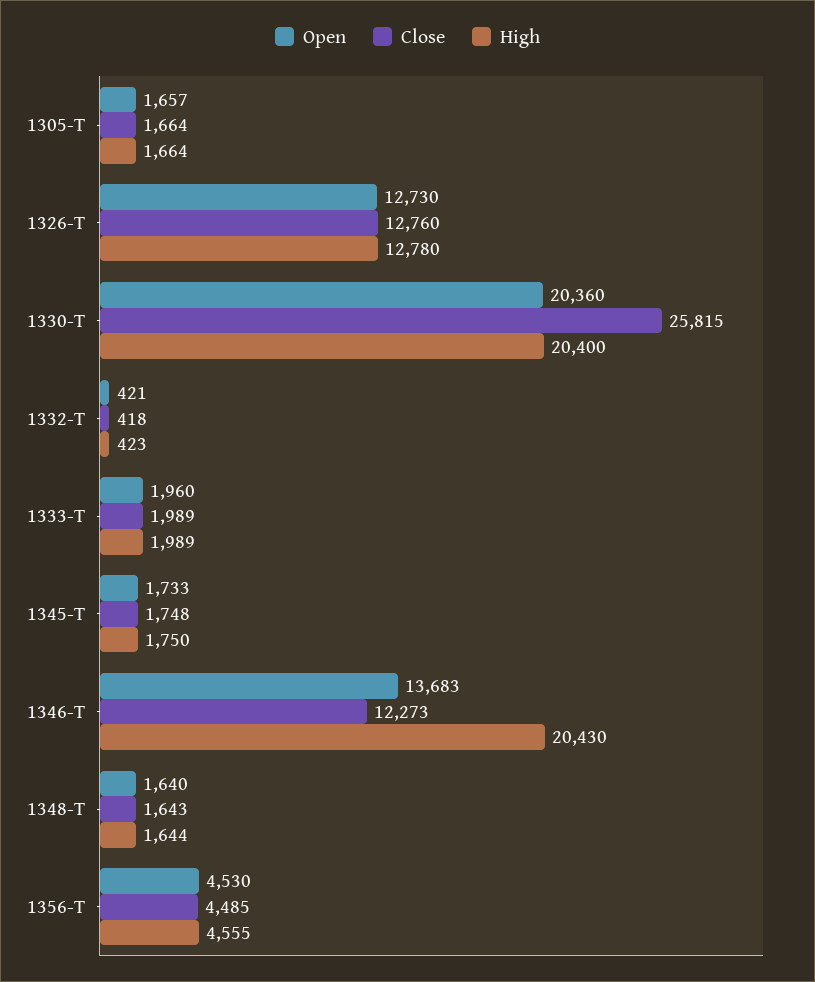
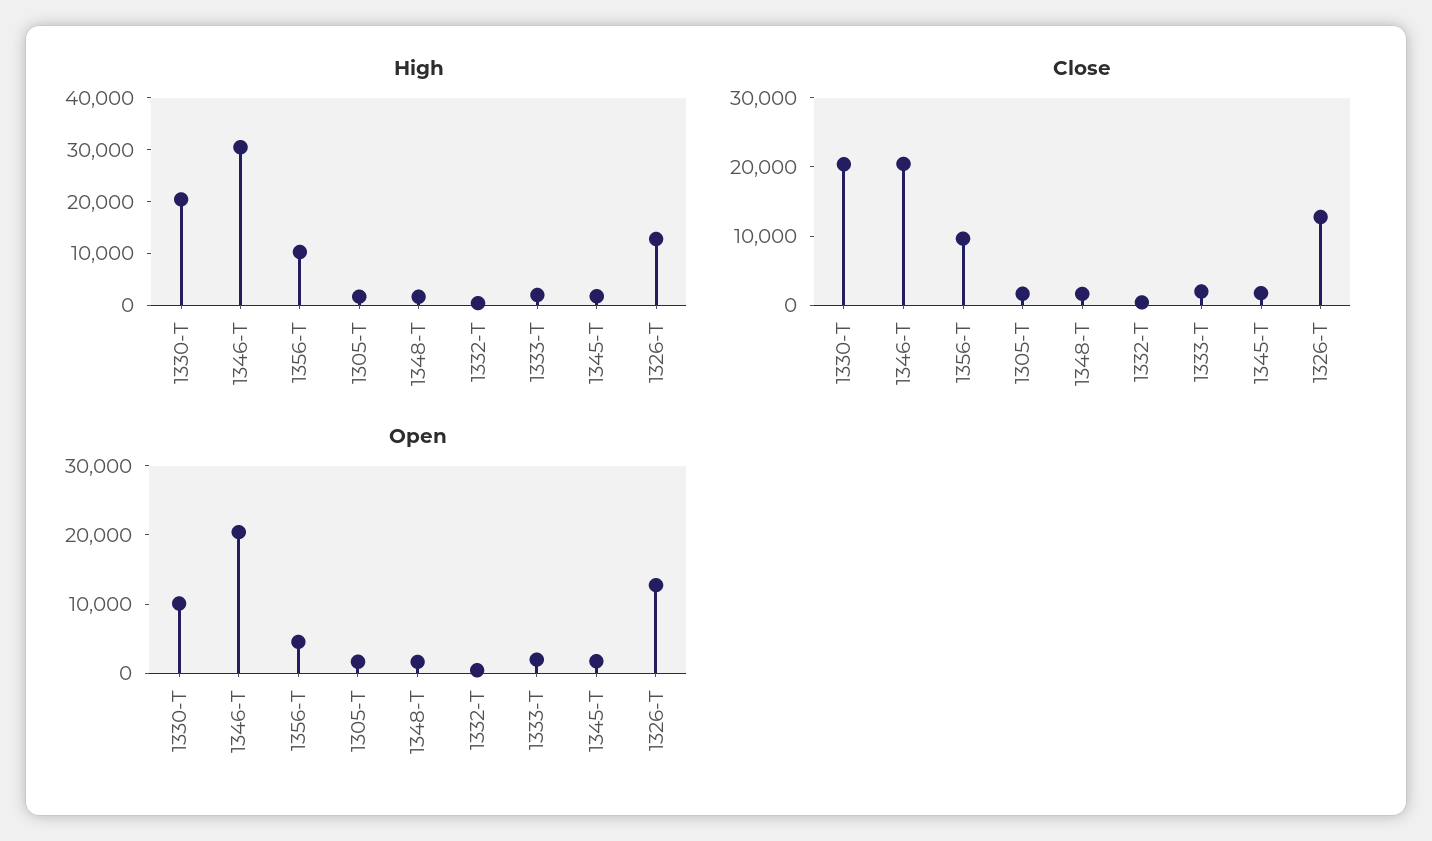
  {
    "Open": {
      "1305-T": 1657,
      "1326-T": 12730,
-     "1330-T": 20360,
+     "1330-T": 10000,
      "1332-T": 421,
      "1333-T": 1960,
      "1345-T": 1733,
-     "1346-T": 13683,
+     "1346-T": 20000,
      "1348-T": 1640,
      "1356-T": 4530
    },
    "Close": {
      "1305-T": 1664,
      "1326-T": 12760,
-     "1330-T": 25815,
+     "1330-T": 20000,
      "1332-T": 418,
      "1333-T": 1989,
      "1345-T": 1748,
-     "1346-T": 12273,
+     "1346-T": 20000,
      "1348-T": 1643,
-     "1356-T": 4485
+     "1356-T": 10000
    },
    "High": {
      "1305-T": 1664,
      "1326-T": 12780,
      "1330-T": 20400,
      "1332-T": 423,
      "1333-T": 1989,
      "1345-T": 1750,
-     "1346-T": 20430,
+     "1346-T": 30000,
      "1348-T": 1644,
-     "1356-T": 4555
+     "1356-T": 10000
    }
  }

